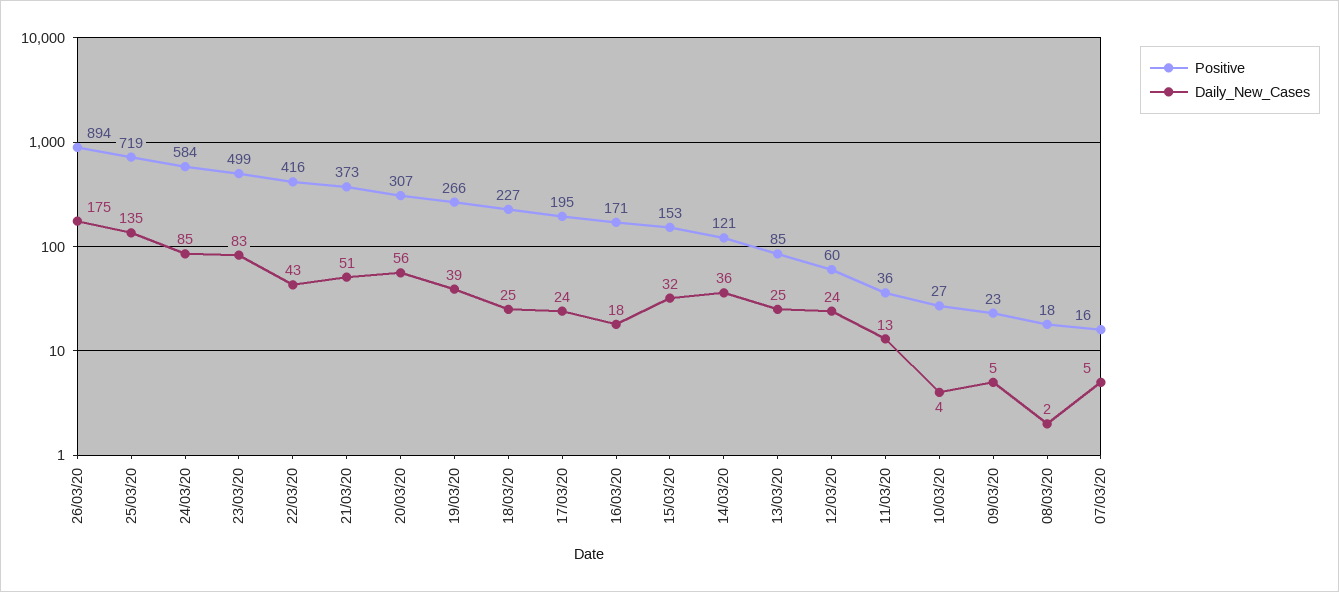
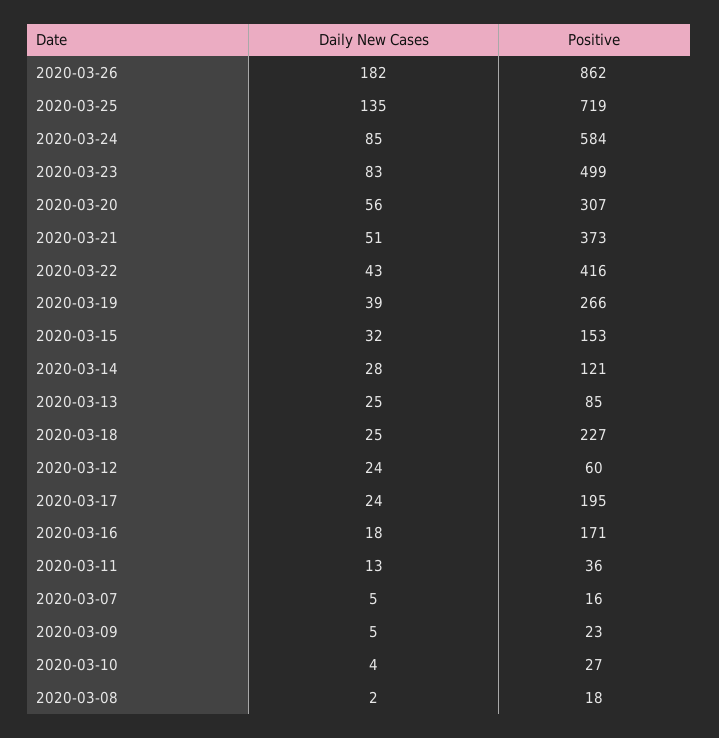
  {
    "Positive": {
-     "26/03/20": 894,
+     "26/03/20": 862,
      "25/03/20": 719,
      "24/03/20": 584,
      "23/03/20": 499,
      "22/03/20": 416,
      "21/03/20": 373,
      "20/03/20": 307,
      "19/03/20": 266,
      "18/03/20": 227,
      "17/03/20": 195,
      "16/03/20": 171,
      "15/03/20": 153,
      "14/03/20": 121,
      "13/03/20": 85,
      "12/03/20": 60,
      "11/03/20": 36,
      "10/03/20": 27,
      "09/03/20": 23,
      "08/03/20": 18,
      "07/03/20": 16
    },
    "Daily_New_Cases": {
-     "26/03/20": 175,
+     "26/03/20": 182,
      "25/03/20": 135,
      "24/03/20": 85,
      "23/03/20": 83,
      "22/03/20": 43,
      "21/03/20": 51,
      "20/03/20": 56,
      "19/03/20": 39,
      "18/03/20": 25,
      "17/03/20": 24,
      "16/03/20": 18,
      "15/03/20": 32,
-     "14/03/20": 36,
+     "14/03/20": 28,
      "13/03/20": 25,
      "12/03/20": 24,
      "11/03/20": 13,
      "10/03/20": 4,
      "09/03/20": 5,
      "08/03/20": 2,
      "07/03/20": 5
    }
  }

